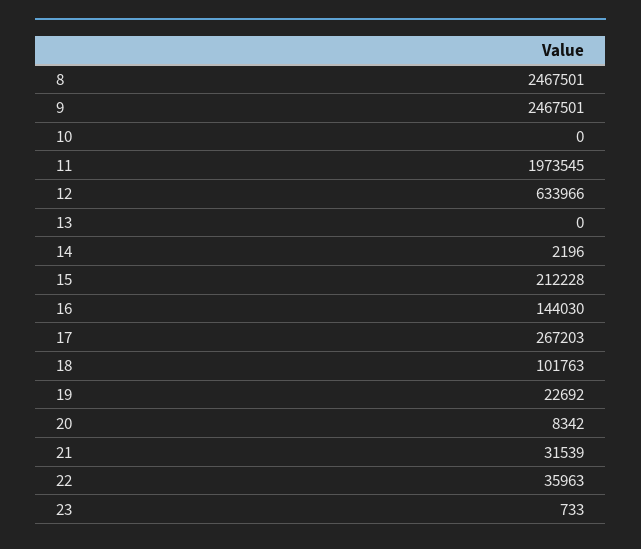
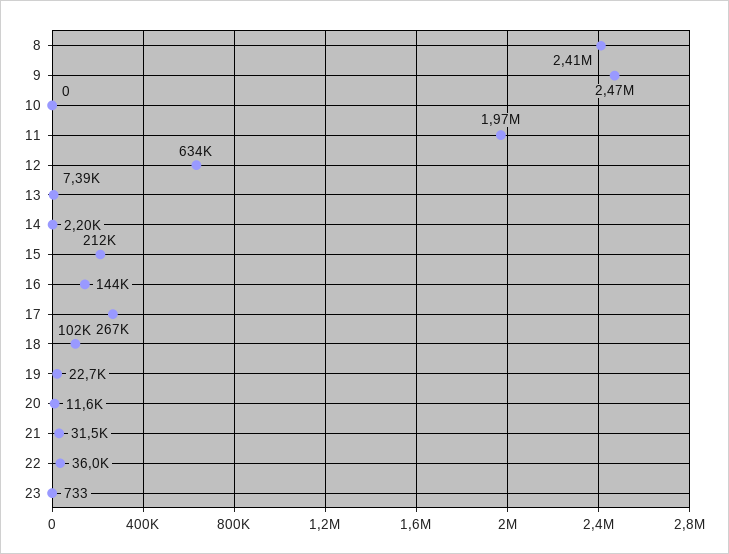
  {
-   "8": 2467501,
+   "8": 2410000,
    "9": 2467501,
    "10": 0,
    "11": 1973545,
    "12": 633966,
-   "13": 0,
+   "13": 7390,
    "14": 2196,
    "15": 212228,
    "16": 144030,
    "17": 267203,
    "18": 101763,
    "19": 22692,
-   "20": 8342,
+   "20": 11600,
    "21": 31539,
    "22": 35963,
    "23": 733
  }

